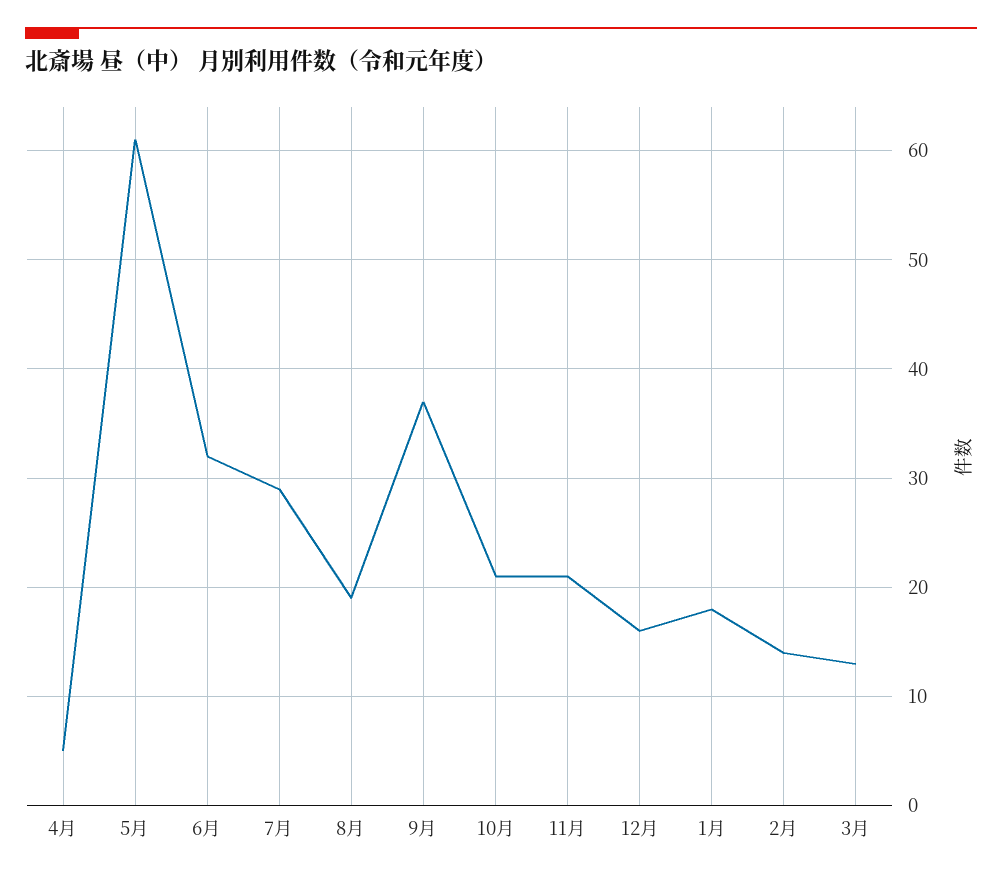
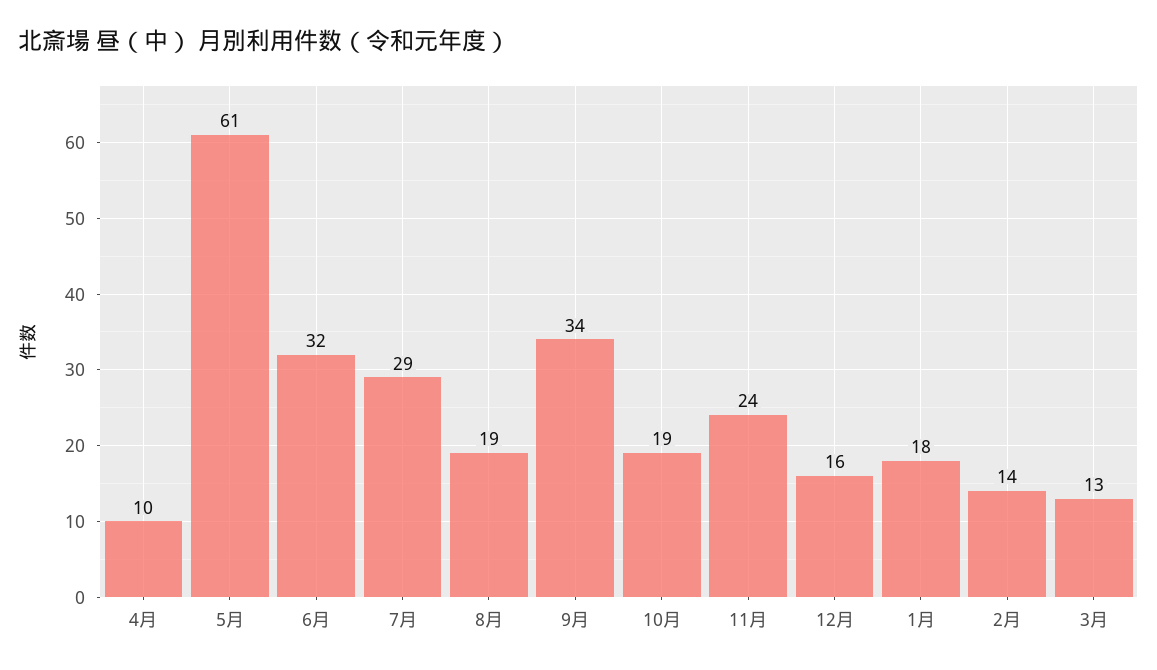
  {
-   "4月": 5,
+   "4月": 10,
    "5月": 61,
    "6月": 32,
    "7月": 29,
    "8月": 19,
-   "9月": 37,
+   "9月": 34,
-   "10月": 21,
+   "10月": 19,
-   "11月": 21,
+   "11月": 24,
    "12月": 16,
    "1月": 18,
    "2月": 14,
    "3月": 13
  }

